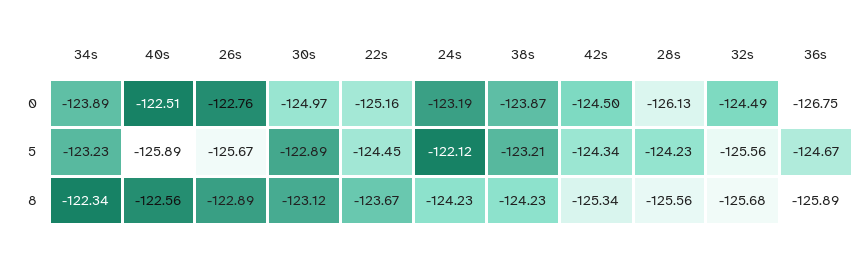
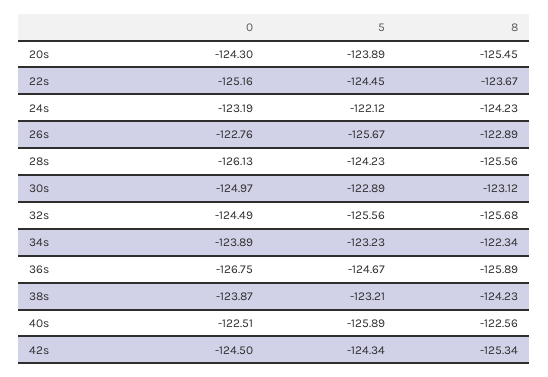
  {
    "34s": {
      "0": -123.89,
      "5": -123.23,
      "8": -122.34
    },
    "40s": {
      "0": -122.51,
      "5": -125.89,
      "8": -122.56
    },
    "26s": {
      "0": -122.76,
      "5": -125.67,
      "8": -122.89
    },
    "30s": {
      "0": -124.97,
      "5": -122.89,
      "8": -123.12
    },
    "22s": {
      "0": -125.16,
      "5": -124.45,
      "8": -123.67
    },
    "24s": {
      "0": -123.19,
      "5": -122.12,
      "8": -124.23
    },
    "38s": {
      "0": -123.87,
      "5": -123.21,
      "8": -124.23
    },
    "42s": {
      "0": -124.5,
      "5": -124.34,
      "8": -125.34
    },
    "28s": {
      "0": -126.13,
      "5": -124.23,
      "8": -125.56
    },
    "32s": {
      "0": -124.49,
      "5": -125.56,
      "8": -125.68
    },
    "36s": {
      "0": -126.75,
      "5": -124.67,
      "8": -125.89
-   }
+   },
+   "20s": {
+     "0": -124.3,
+     "5": -123.89,
+     "8": -125.45
+   }
  }

